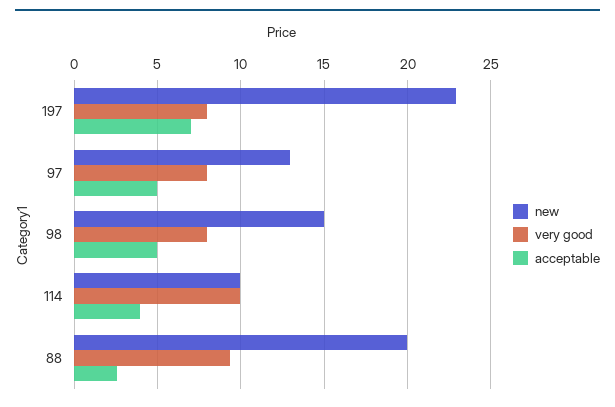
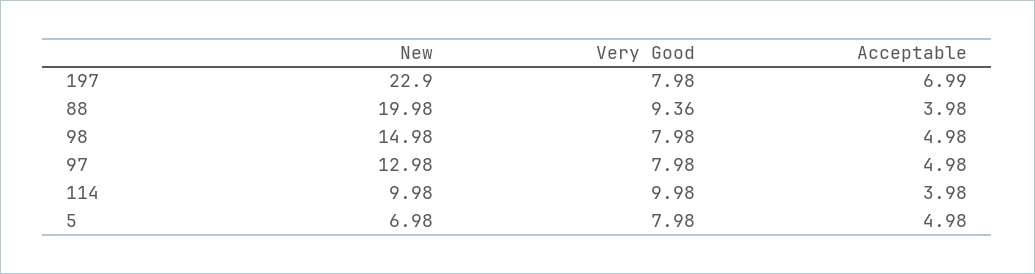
  {
    "new": {
      "197": 22.9,
      "97": 12.98,
      "98": 14.98,
      "114": 9.98,
-     "88": 19.98
+     "88": 19.98,
+     "5": 6.98
    },
    "very good": {
      "197": 7.98,
      "97": 7.98,
      "98": 7.98,
      "114": 9.98,
-     "88": 9.36
+     "88": 9.36,
+     "5": 7.98
    },
    "acceptable": {
      "197": 6.99,
      "97": 4.98,
      "98": 4.98,
      "114": 3.98,
-     "88": 2.5
+     "88": 3.98,
+     "5": 4.98
    }
  }

